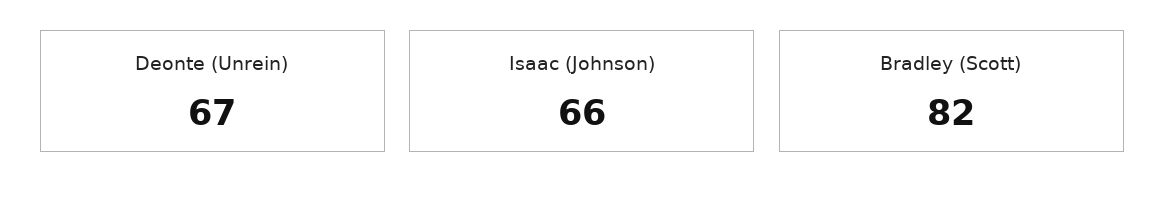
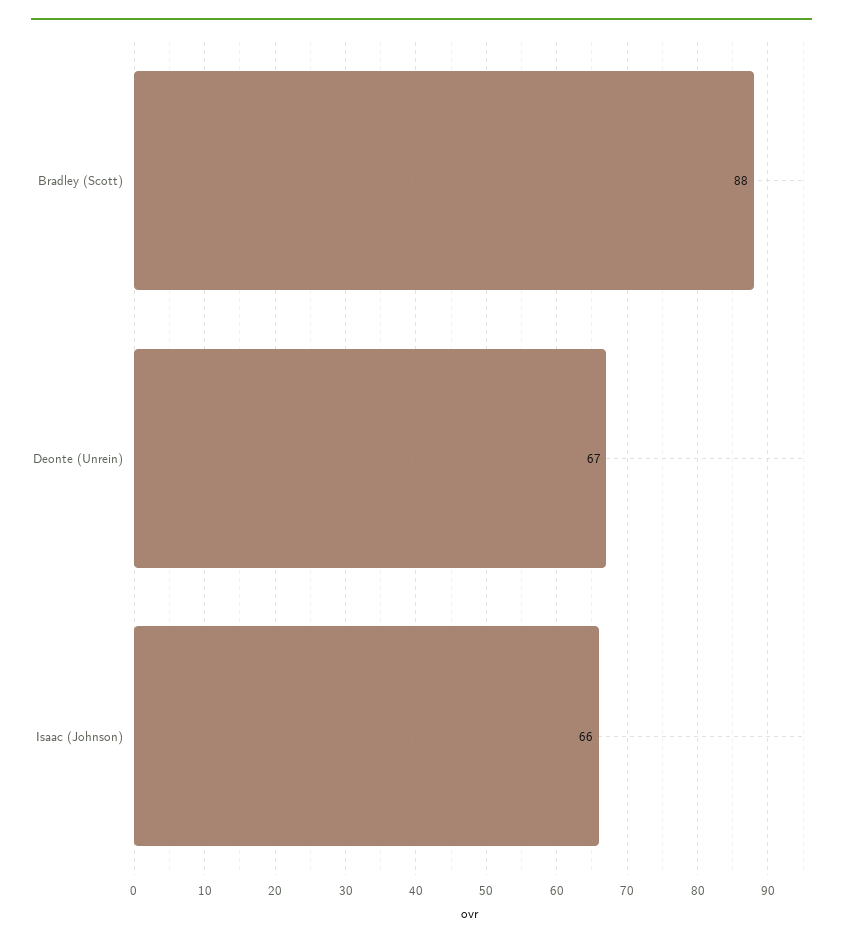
  {
    "Deonte (Unrein)": 67,
    "Isaac (Johnson)": 66,
-   "Bradley (Scott)": 82
+   "Bradley (Scott)": 88
  }

